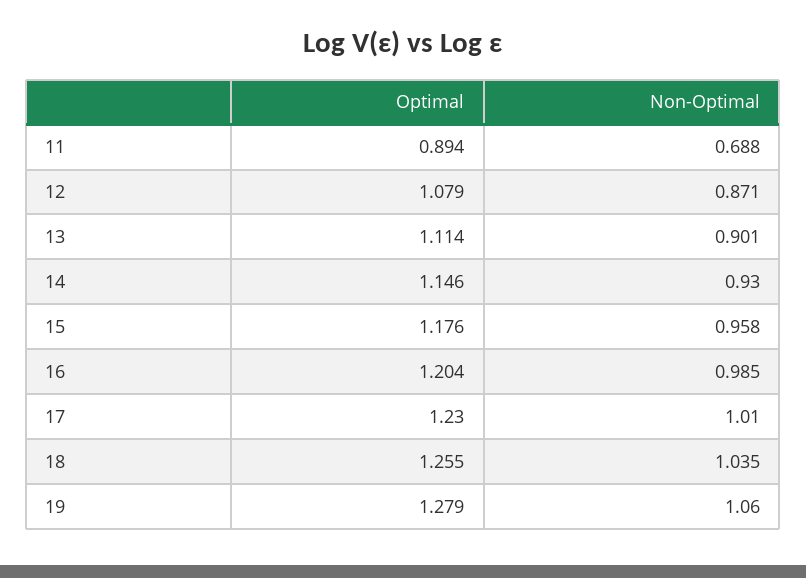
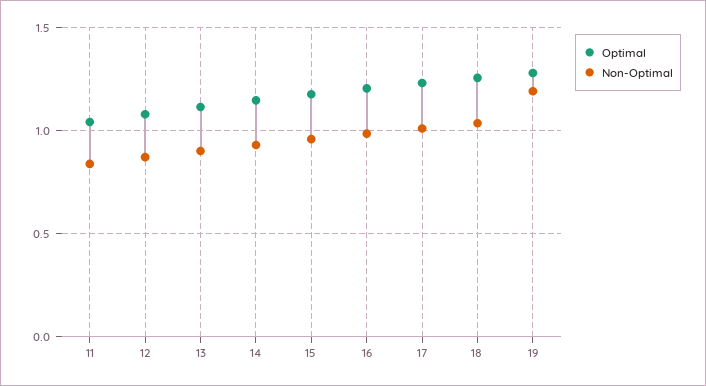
  {
    "Optimal": {
-     "11": 0.894,
+     "11": 1.05,
      "12": 1.079,
      "13": 1.114,
      "14": 1.146,
      "15": 1.176,
      "16": 1.204,
      "17": 1.23,
      "18": 1.255,
      "19": 1.279
    },
    "Non-Optimal": {
-     "11": 0.688,
+     "11": 0.85,
      "12": 0.871,
      "13": 0.901,
      "14": 0.93,
      "15": 0.958,
      "16": 0.985,
      "17": 1.01,
      "18": 1.035,
-     "19": 1.06
+     "19": 1.2
    }
  }

